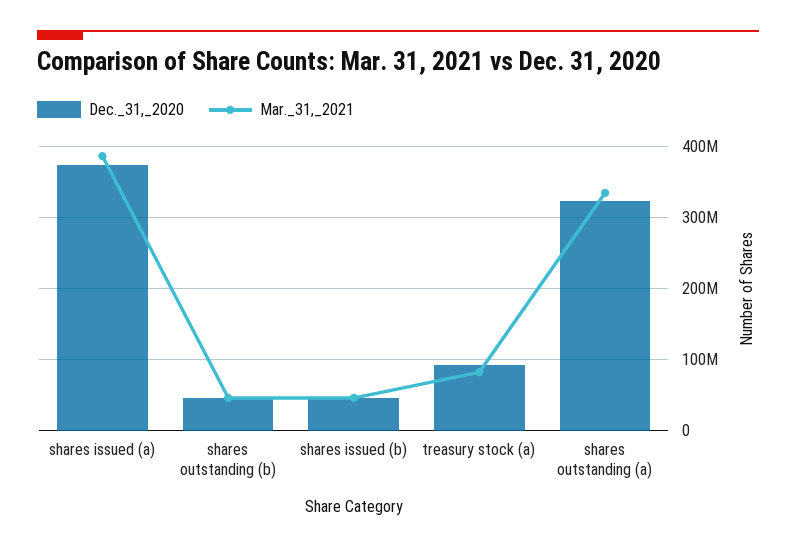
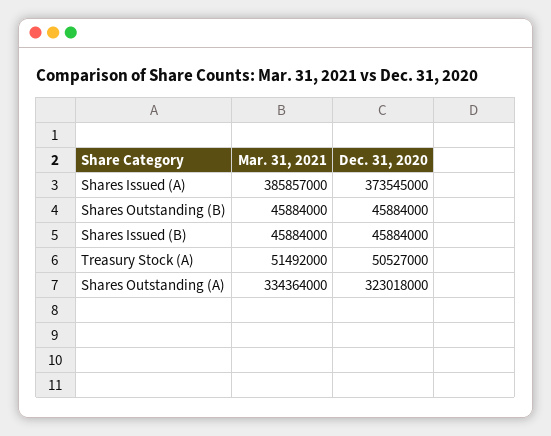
  {
    "Dec._31,_2020": {
      "shares issued (a)": 373545000,
      "shares outstanding (b)": 45884000,
      "shares issued (b)": 45884000,
-     "treasury stock (a)": 90000000,
+     "treasury stock (a)": 50527000,
      "shares outstanding (a)": 323018000
    },
    "Mar._31,_2021": {
      "shares issued (a)": 385857000,
      "shares outstanding (b)": 45884000,
      "shares issued (b)": 45884000,
-     "treasury stock (a)": 80000000,
+     "treasury stock (a)": 51492000,
      "shares outstanding (a)": 334364000
    }
  }

